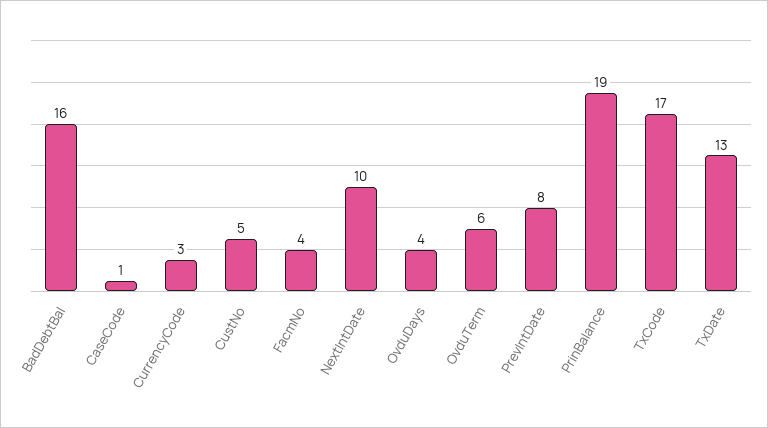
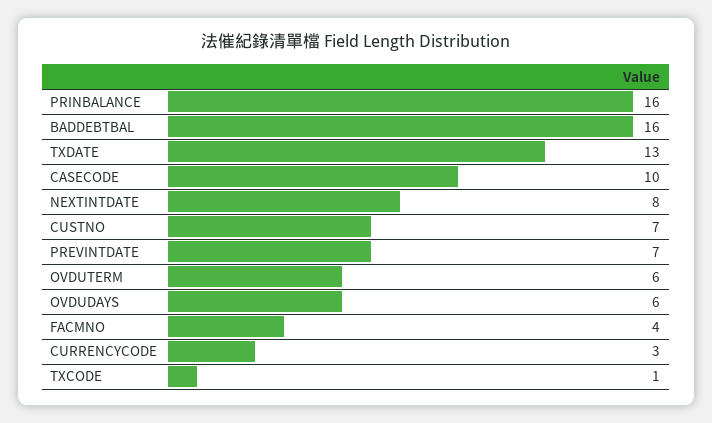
  {
    "BadDebtBal": 16,
-   "CaseCode": 1,
+   "CaseCode": 10,
    "CurrencyCode": 3,
-   "CustNo": 5,
+   "CustNo": 7,
    "FacmNo": 4,
-   "NextIntDate": 10,
+   "NextIntDate": 8,
-   "OvduDays": 4,
+   "OvduDays": 6,
    "OvduTerm": 6,
-   "PrevIntDate": 8,
+   "PrevIntDate": 7,
-   "PrinBalance": 19,
+   "PrinBalance": 16,
-   "TxCode": 17,
+   "TxCode": 1,
    "TxDate": 13
  }

